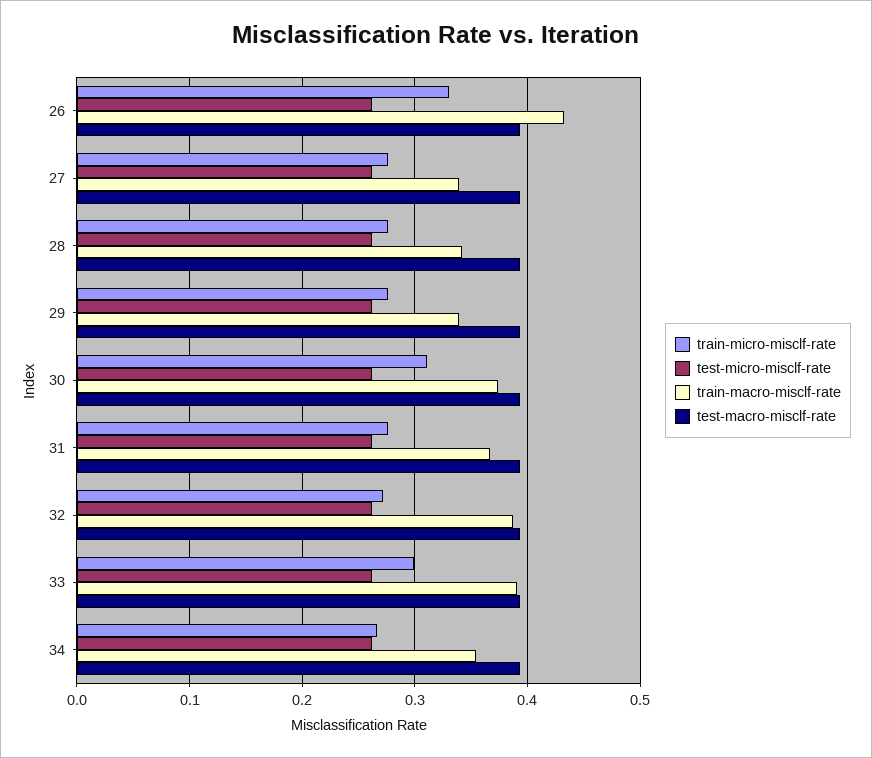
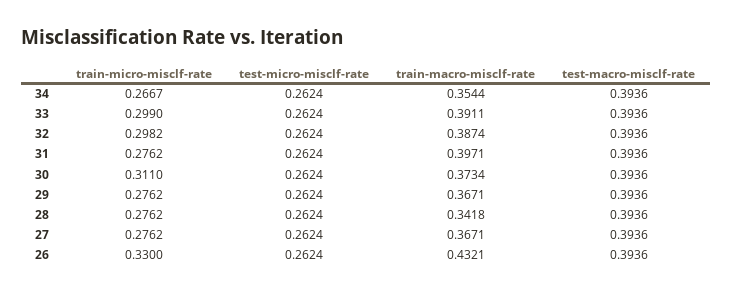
  {
    "train-micro-misclf-rate": {
      "26": 0.33,
      "27": 0.2762,
      "28": 0.2762,
      "29": 0.2762,
      "30": 0.311,
      "31": 0.2762,
-     "32": 0.27,
+     "32": 0.2982,
      "33": 0.299,
      "34": 0.2667
    },
    "test-micro-misclf-rate": {
      "26": 0.2624,
      "27": 0.2624,
      "28": 0.2624,
      "29": 0.2624,
      "30": 0.2624,
      "31": 0.2624,
      "32": 0.2624,
      "33": 0.2624,
      "34": 0.2624
    },
    "train-macro-misclf-rate": {
      "26": 0.4321,
-     "27": 0.34,
+     "27": 0.3671,
      "28": 0.3418,
-     "29": 0.34,
+     "29": 0.3671,
      "30": 0.3734,
-     "31": 0.37,
+     "31": 0.3971,
      "32": 0.3874,
      "33": 0.3911,
      "34": 0.3544
    },
    "test-macro-misclf-rate": {
      "26": 0.3936,
      "27": 0.3936,
      "28": 0.3936,
      "29": 0.3936,
      "30": 0.3936,
      "31": 0.3936,
      "32": 0.3936,
      "33": 0.3936,
      "34": 0.3936
    }
  }

